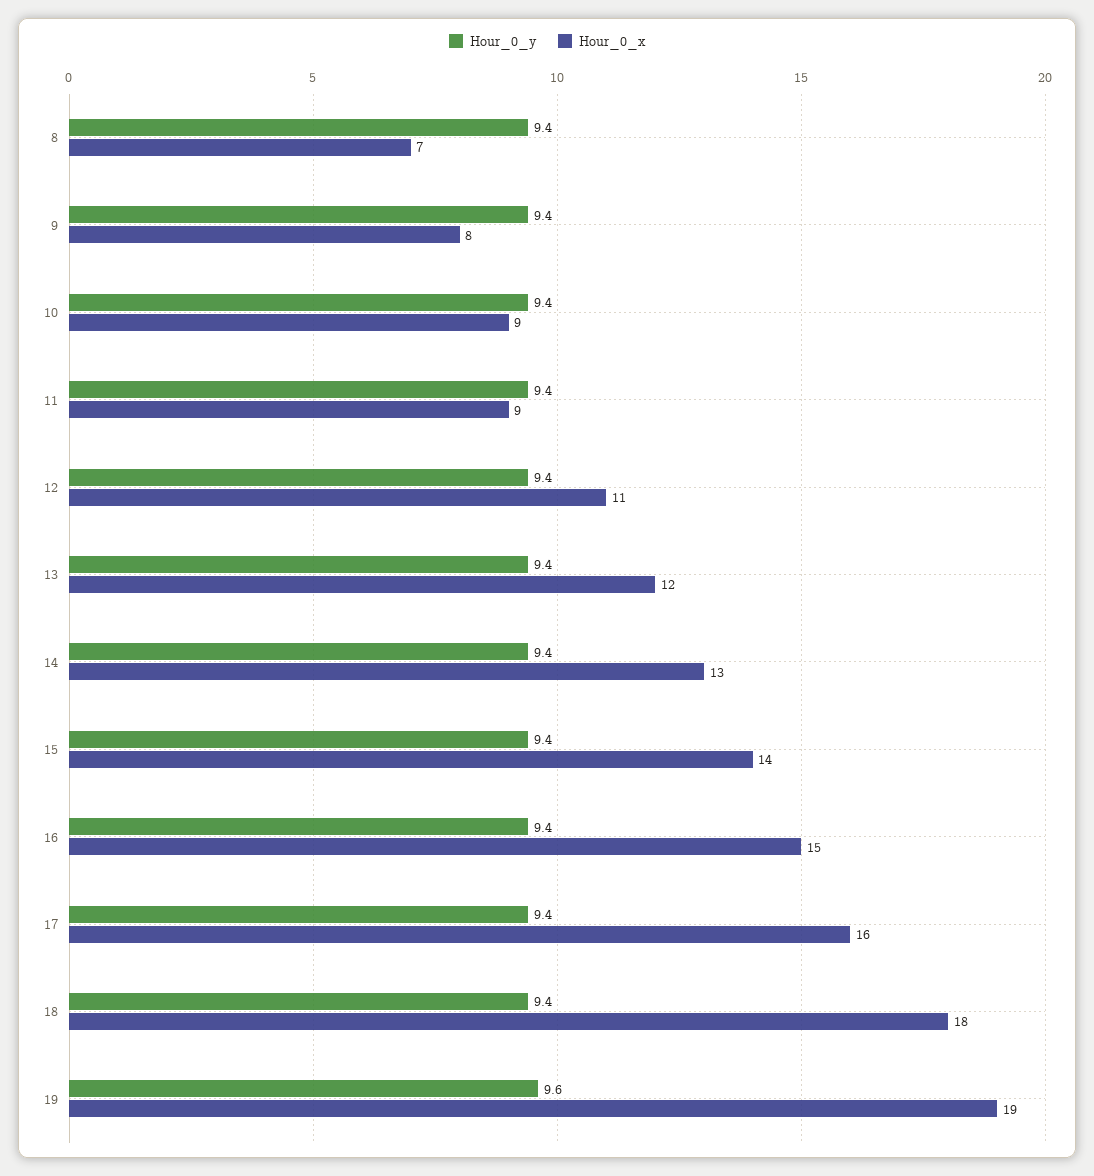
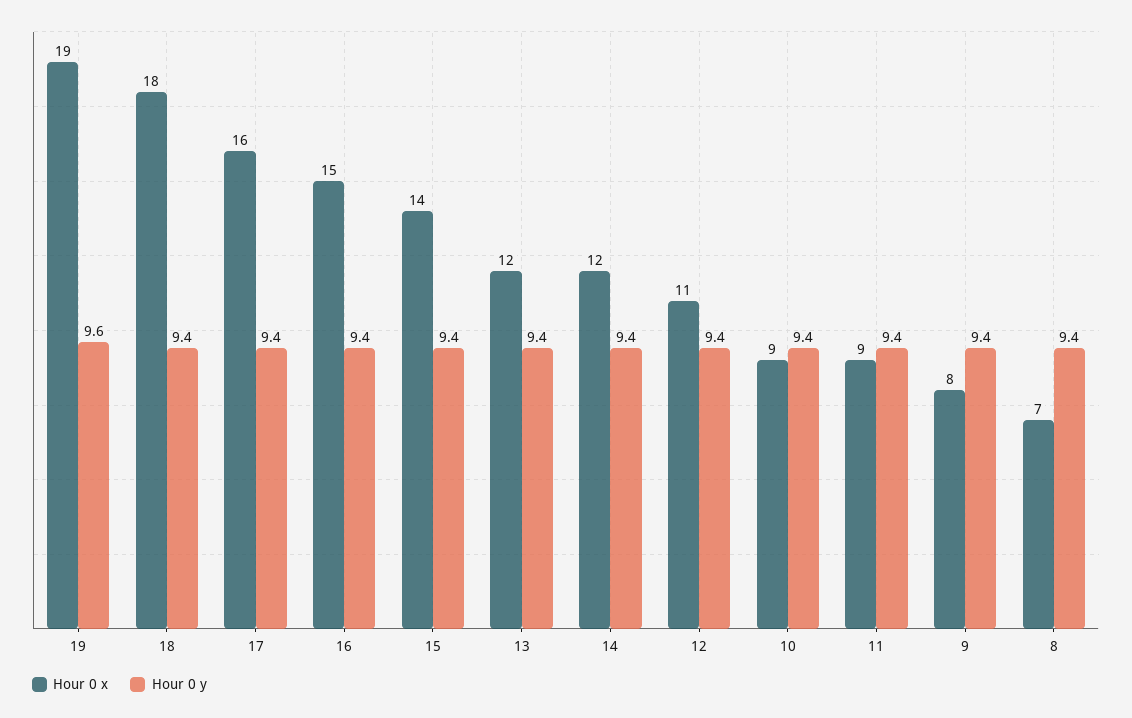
  {
    "Hour_0_y": {
      "8": 9.4,
      "9": 9.4,
      "10": 9.4,
      "11": 9.4,
      "12": 9.4,
      "13": 9.4,
      "14": 9.4,
      "15": 9.4,
      "16": 9.4,
      "17": 9.4,
      "18": 9.4,
      "19": 9.6
    },
    "Hour_0_x": {
      "8": 7,
      "9": 8,
      "10": 9,
      "11": 9,
      "12": 11,
      "13": 12,
-     "14": 13,
+     "14": 12,
      "15": 14,
      "16": 15,
      "17": 16,
      "18": 18,
      "19": 19
    }
  }

